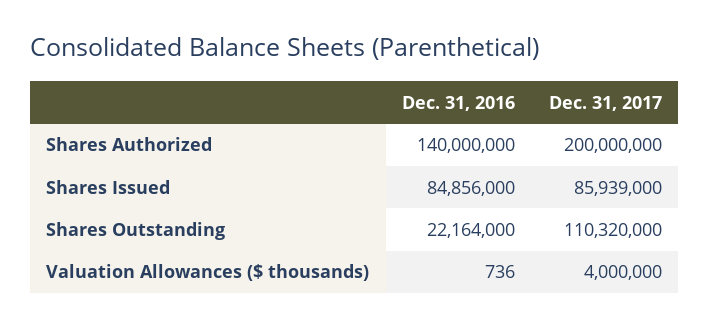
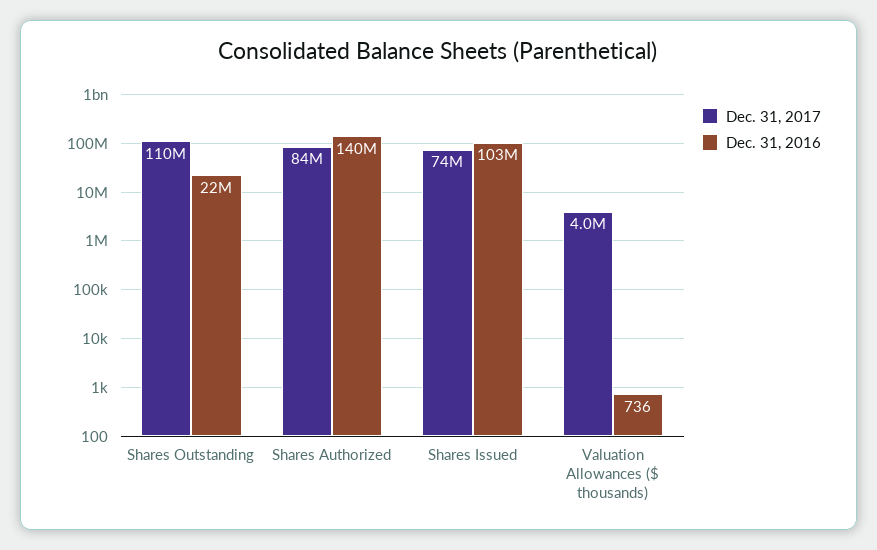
  {
    "Dec. 31, 2016": {
      "Shares Authorized": 140000000,
-     "Shares Issued": 84856000,
+     "Shares Issued": 103000000,
      "Shares Outstanding": 22164000,
      "Valuation Allowances ($ thousands)": 736
    },
    "Dec. 31, 2017": {
-     "Shares Authorized": 200000000,
+     "Shares Authorized": 84000000,
-     "Shares Issued": 85939000,
+     "Shares Issued": 74000000,
      "Shares Outstanding": 110320000,
      "Valuation Allowances ($ thousands)": 4000000
    }
  }

